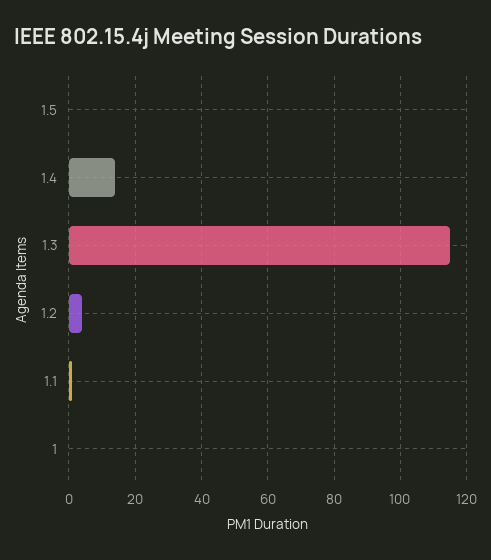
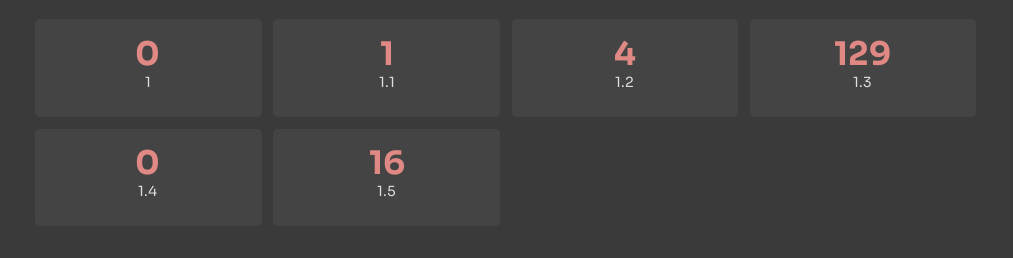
  {
-   "1.5": 0,
+   "1.5": 16,
-   "1.4": 15,
+   "1.4": 0,
-   "1.3": 115,
+   "1.3": 129,
    "1.2": 4,
    "1.1": 1,
    "1": 0
  }

